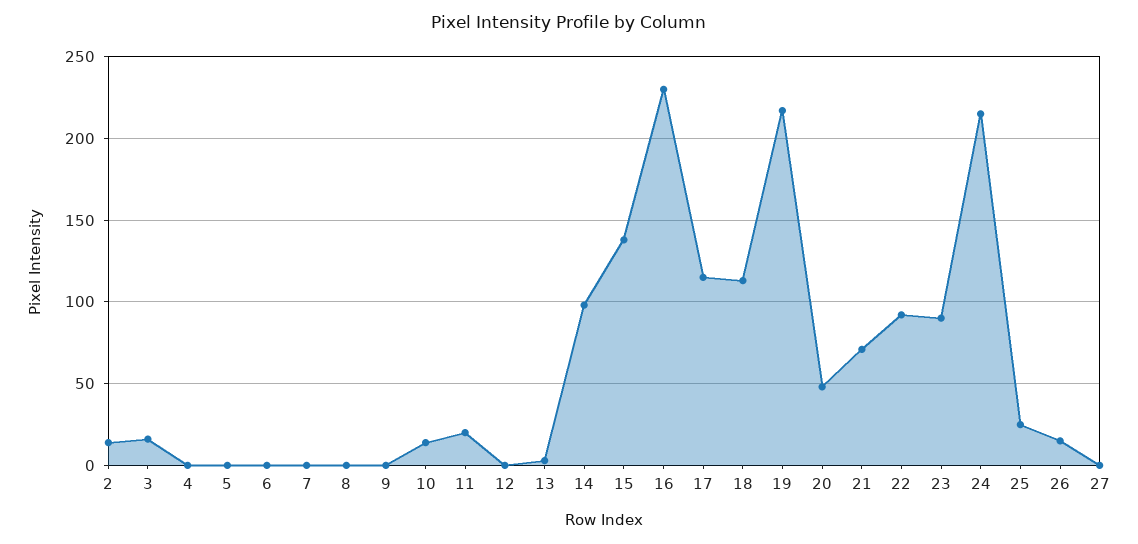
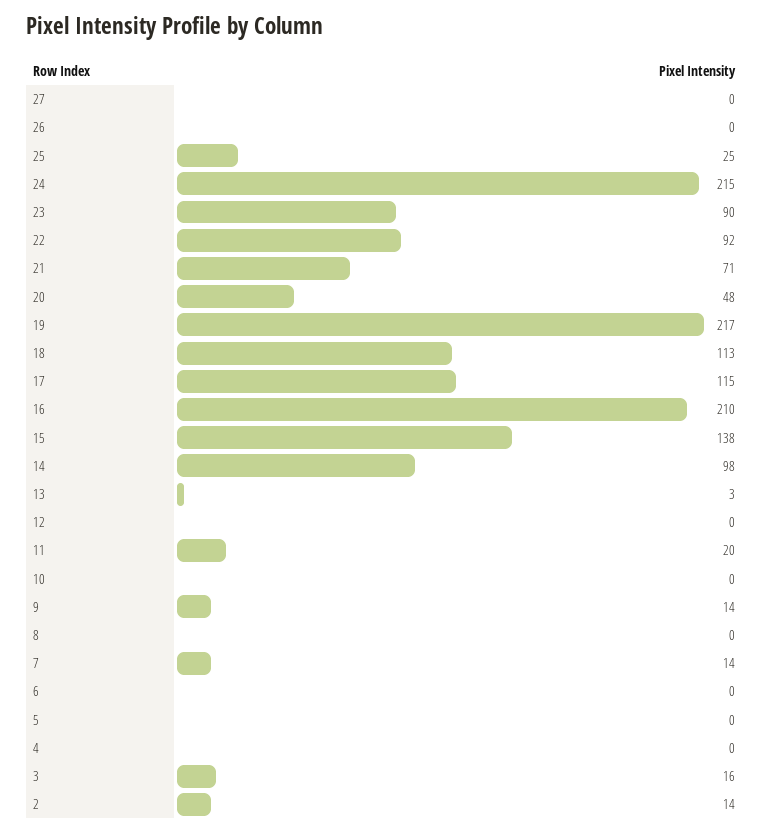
  {
    "2": 14,
    "3": 16,
    "4": 0,
    "5": 0,
    "6": 0,
-   "7": 0,
+   "7": 14,
    "8": 0,
-   "9": 0,
+   "9": 14,
-   "10": 15,
+   "10": 0,
    "11": 20,
    "12": 0,
    "13": 3,
    "14": 98,
    "15": 138,
-   "16": 230,
+   "16": 210,
    "17": 115,
    "18": 113,
    "19": 217,
    "20": 48,
    "21": 71,
    "22": 92,
    "23": 90,
    "24": 215,
    "25": 25,
-   "26": 15,
+   "26": 0,
    "27": 0
  }

